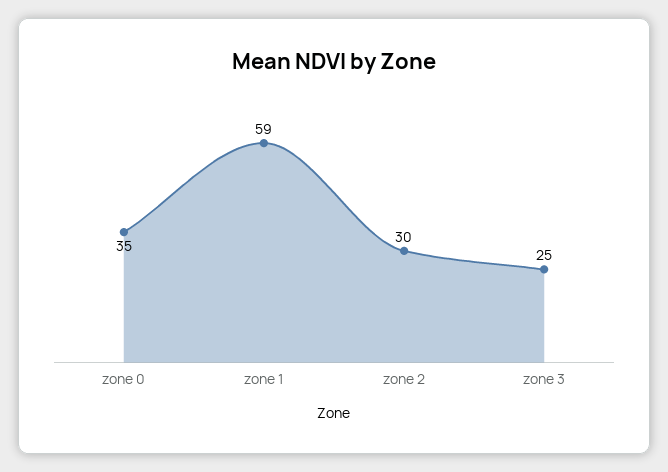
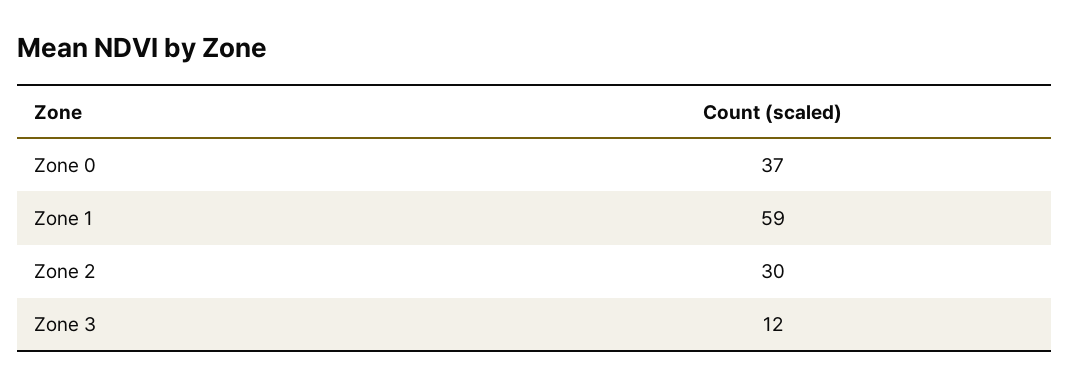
  {
-   "zone 0": 35,
+   "zone 0": 37,
    "zone 1": 59,
    "zone 2": 30,
-   "zone 3": 25
+   "zone 3": 12
  }

